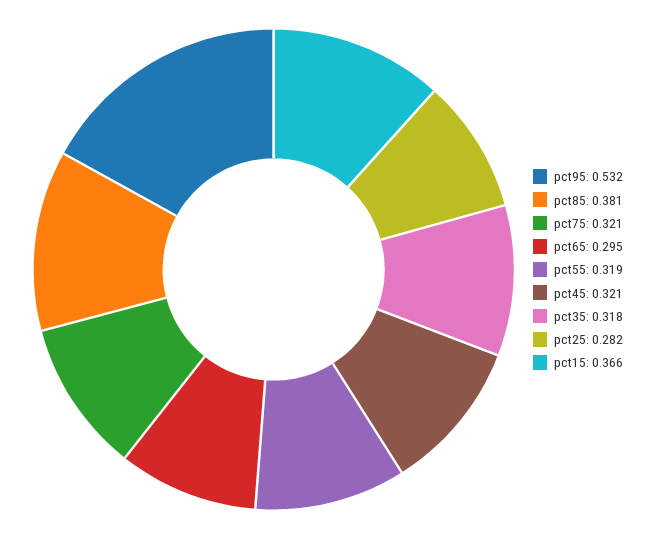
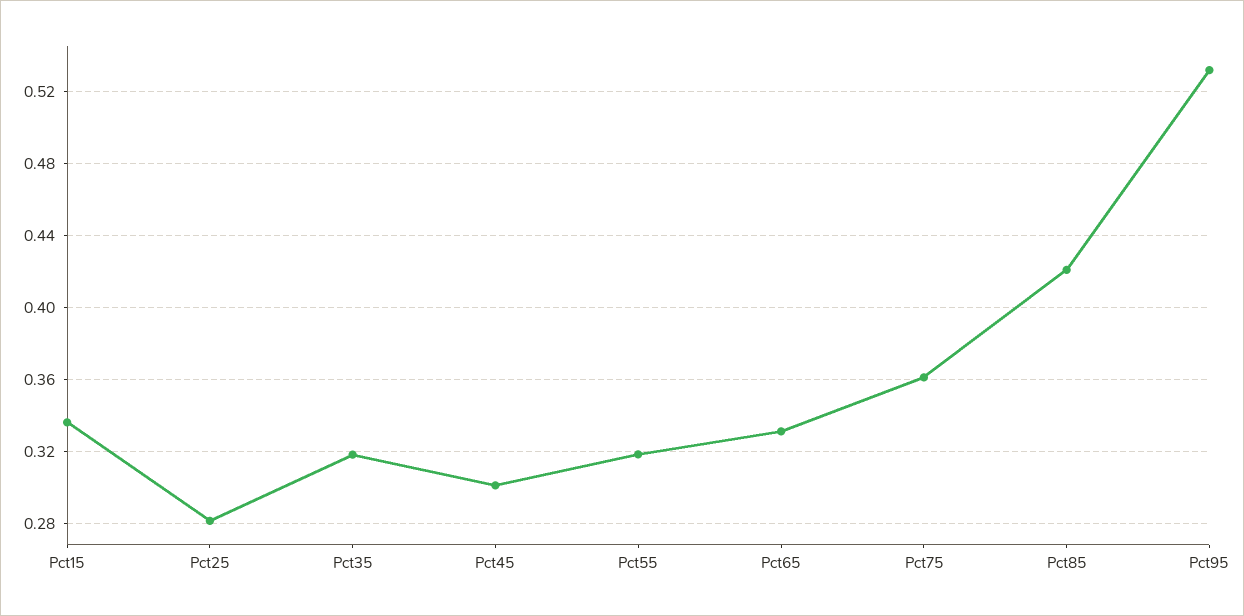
  {
    "pct95": 0.532,
-   "pct85": 0.381,
+   "pct85": 0.42,
-   "pct75": 0.321,
+   "pct75": 0.36,
-   "pct65": 0.295,
+   "pct65": 0.33,
    "pct55": 0.319,
-   "pct45": 0.321,
+   "pct45": 0.3,
    "pct35": 0.318,
    "pct25": 0.282,
-   "pct15": 0.366
+   "pct15": 0.335
  }

